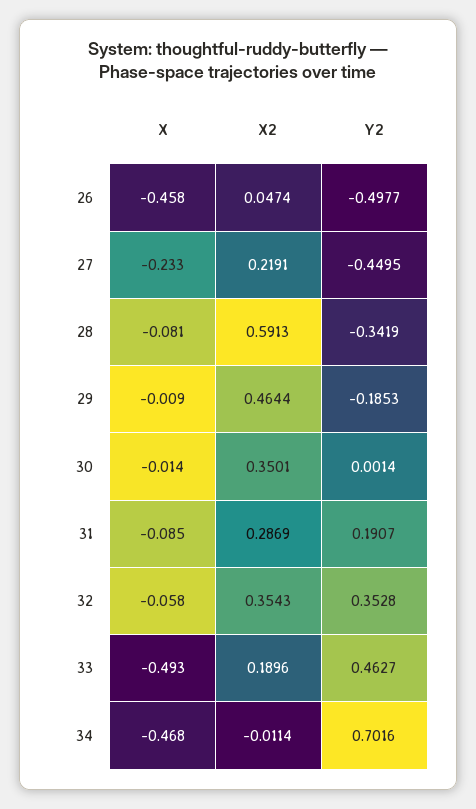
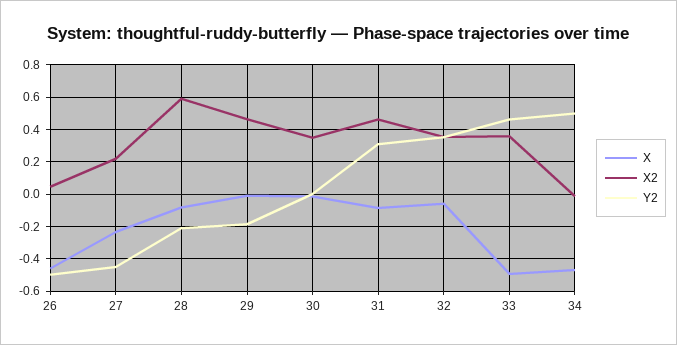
  {
    "X": {
      "26": -0.458,
      "27": -0.233,
      "28": -0.081,
      "29": -0.009,
      "30": -0.014,
      "31": -0.085,
      "32": -0.058,
      "33": -0.493,
      "34": -0.468
    },
    "X2": {
      "26": 0.0474,
      "27": 0.2191,
      "28": 0.5913,
      "29": 0.4644,
      "30": 0.3501,
-     "31": 0.2869,
+     "31": 0.45,
      "32": 0.3543,
-     "33": 0.1896,
+     "33": 0.35,
      "34": -0.0114
    },
    "Y2": {
      "26": -0.4977,
      "27": -0.4495,
-     "28": -0.3419,
+     "28": -0.2,
      "29": -0.1853,
      "30": 0.0014,
-     "31": 0.1907,
+     "31": 0.3,
      "32": 0.3528,
      "33": 0.4627,
-     "34": 0.7016
+     "34": 0.5
    }
  }

